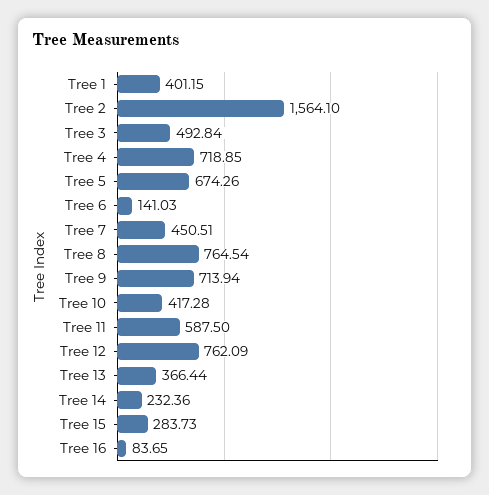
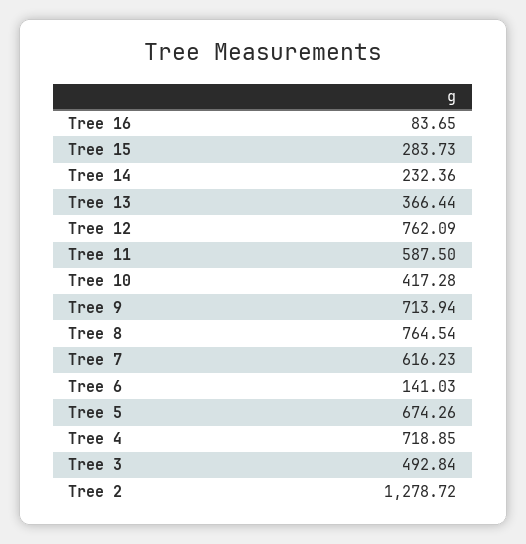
  {
-   "Tree 1": 401.15,
-   "Tree 2": 1564.1,
+   "Tree 2": 1278.72,
    "Tree 3": 492.84,
    "Tree 4": 718.85,
    "Tree 5": 674.26,
    "Tree 6": 141.03,
-   "Tree 7": 450.51,
+   "Tree 7": 616.23,
    "Tree 8": 764.54,
    "Tree 9": 713.94,
    "Tree 10": 417.28,
    "Tree 11": 587.5,
    "Tree 12": 762.09,
    "Tree 13": 366.44,
    "Tree 14": 232.36,
    "Tree 15": 283.73,
    "Tree 16": 83.65
  }

